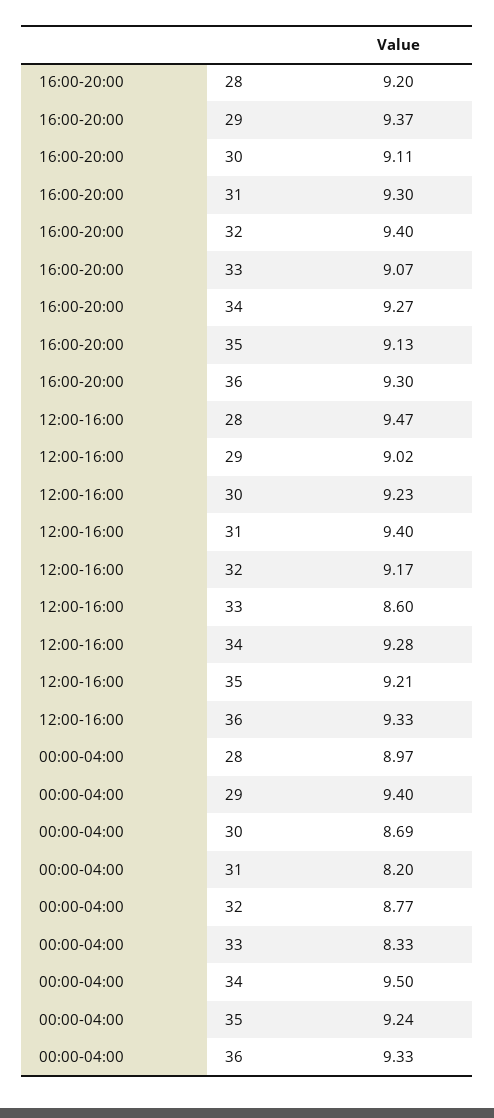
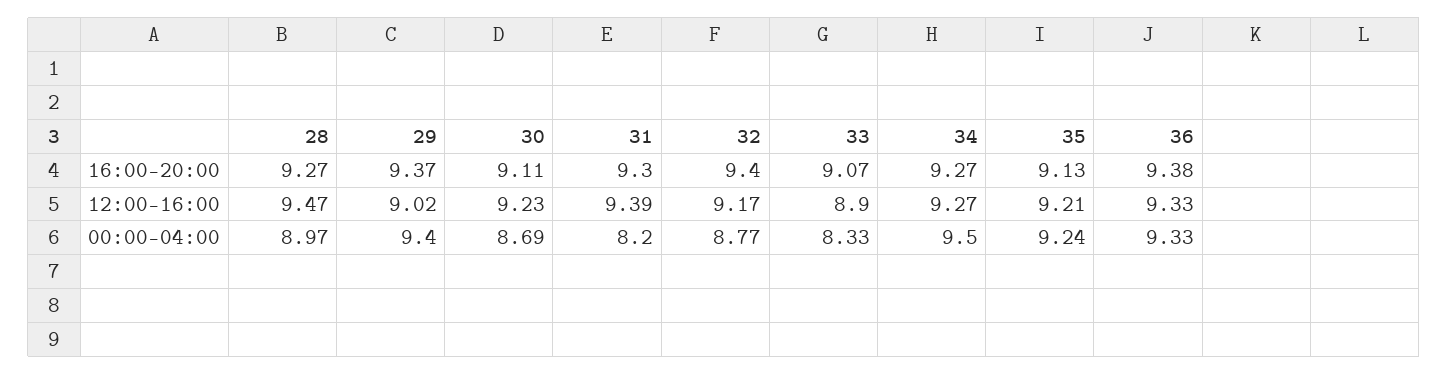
  {
    "16:00-20:00": {
-     "28": 9.2,
+     "28": 9.27,
      "29": 9.37,
      "30": 9.11,
      "31": 9.3,
      "32": 9.4,
      "33": 9.07,
      "34": 9.27,
      "35": 9.13,
-     "36": 9.3
+     "36": 9.38
    },
    "12:00-16:00": {
      "28": 9.47,
      "29": 9.02,
      "30": 9.23,
-     "31": 9.4,
+     "31": 9.39,
      "32": 9.17,
-     "33": 8.6,
+     "33": 8.9,
-     "34": 9.28,
+     "34": 9.27,
      "35": 9.21,
      "36": 9.33
    },
    "00:00-04:00": {
      "28": 8.97,
      "29": 9.4,
      "30": 8.69,
      "31": 8.2,
      "32": 8.77,
      "33": 8.33,
      "34": 9.5,
      "35": 9.24,
      "36": 9.33
    }
  }

